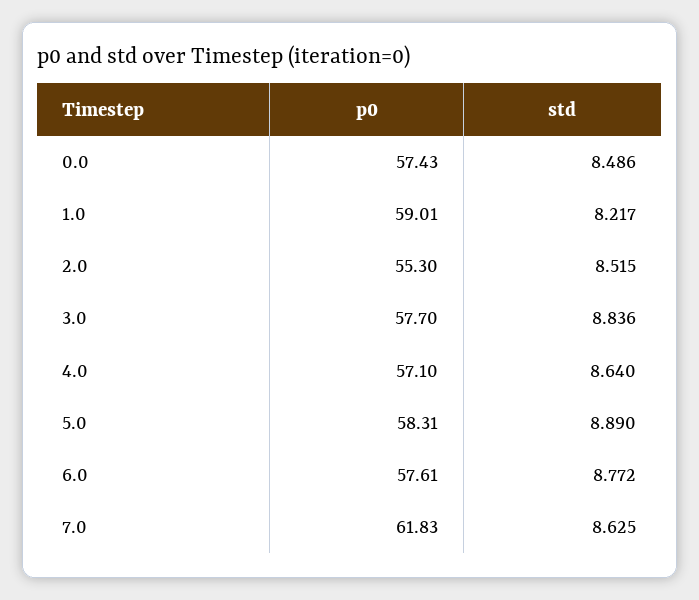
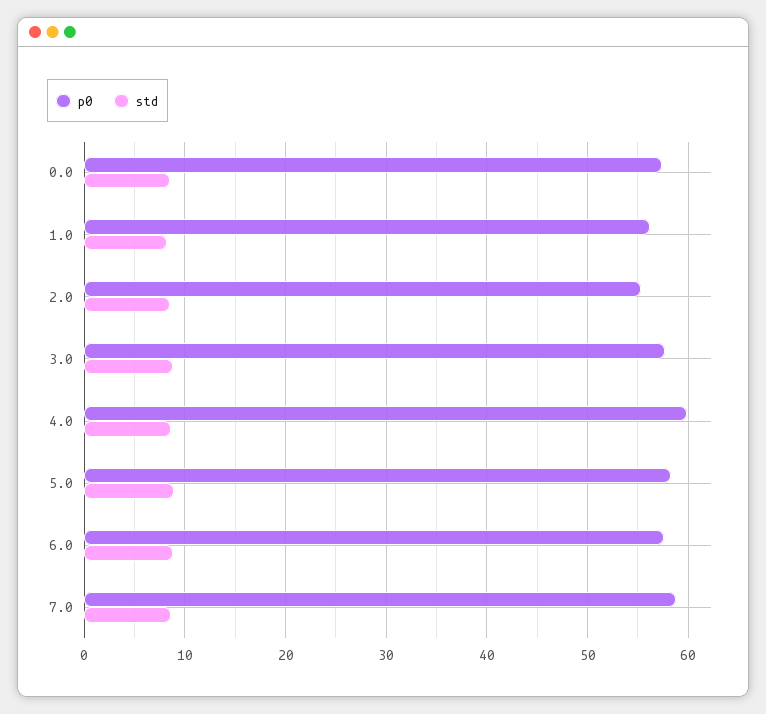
  {
    "p0": {
      "0.0": 57.43,
-     "1.0": 59.01,
+     "1.0": 56,
      "2.0": 55.3,
      "3.0": 57.7,
-     "4.0": 57.1,
+     "4.0": 60,
      "5.0": 58.31,
      "6.0": 57.61,
-     "7.0": 61.83
+     "7.0": 59
    },
    "std": {
      "0.0": 8.486,
      "1.0": 8.217,
      "2.0": 8.515,
      "3.0": 8.836,
      "4.0": 8.64,
      "5.0": 8.89,
      "6.0": 8.772,
      "7.0": 8.625
    }
  }

